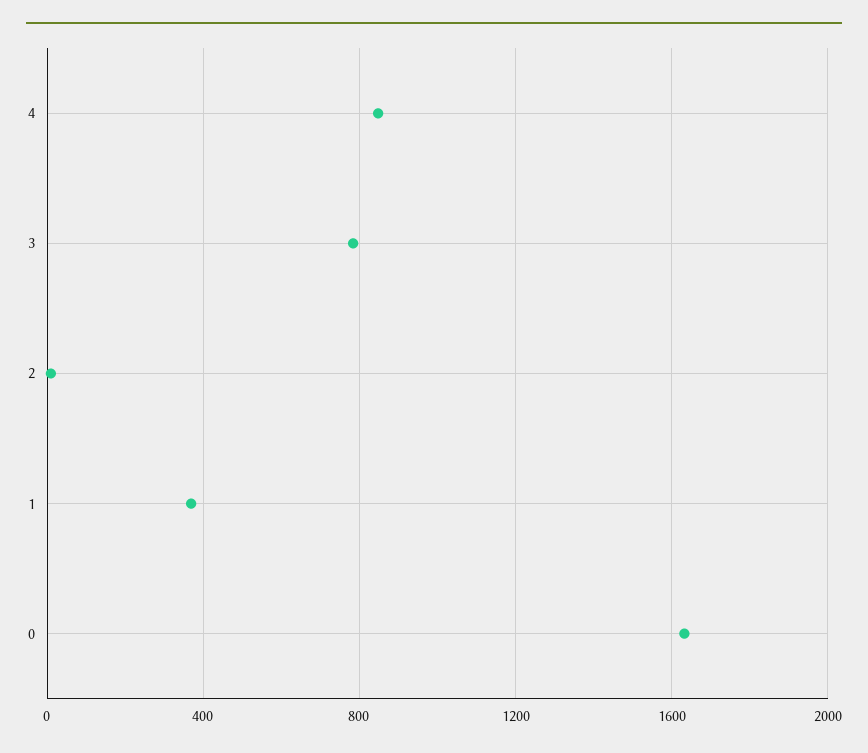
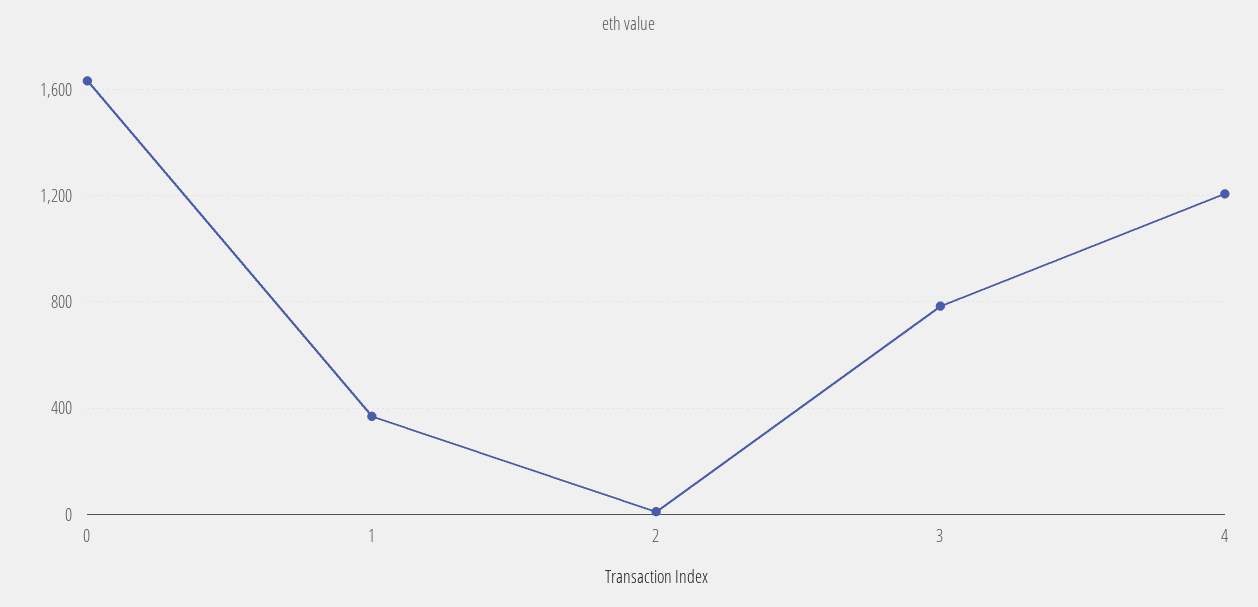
  {
-   "4": 850,
+   "4": 1200,
    "3": 800,
    "2": 0,
    "1": 350,
    "0": 1650
  }

